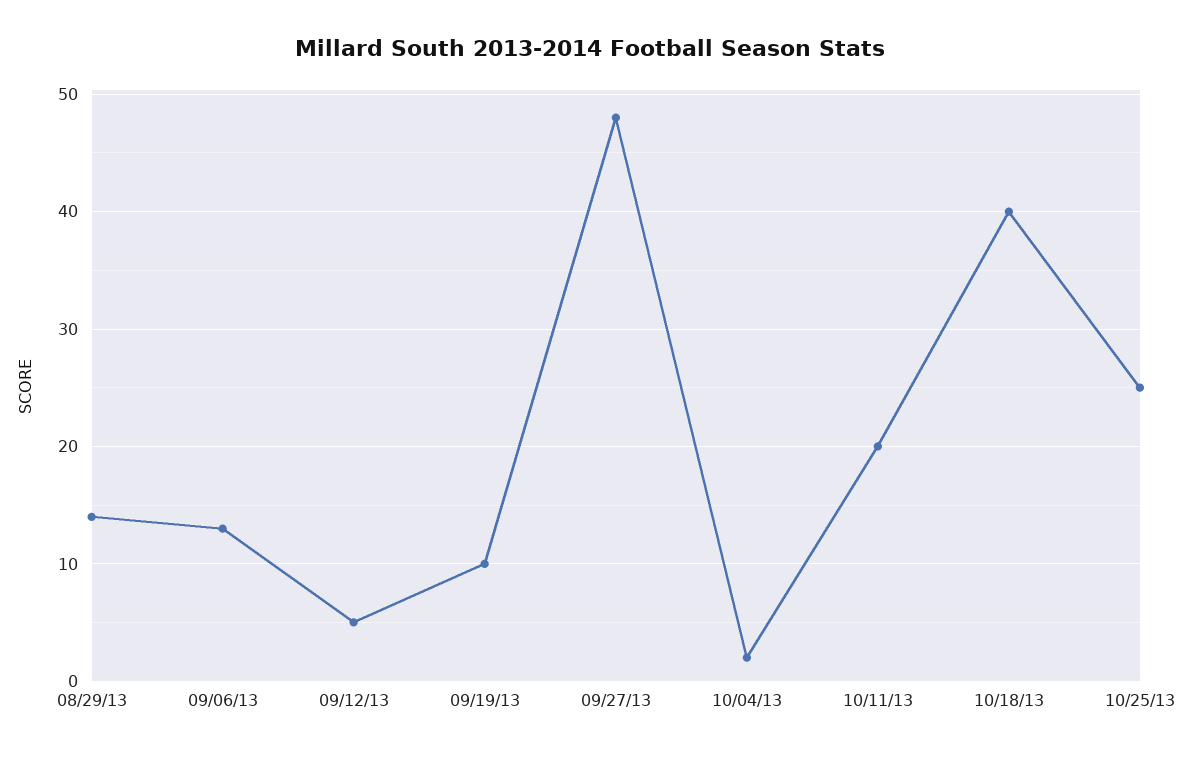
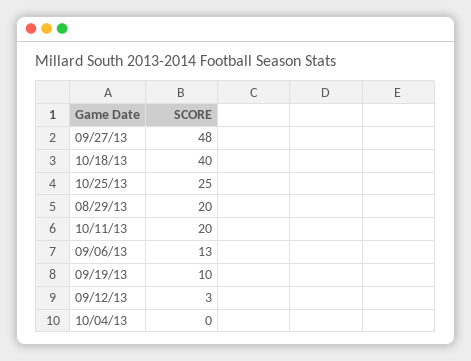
  {
-   "08/29/13": 14,
+   "08/29/13": 20,
    "09/06/13": 13,
-   "09/12/13": 5,
+   "09/12/13": 3,
    "09/19/13": 10,
    "09/27/13": 48,
-   "10/04/13": 2,
+   "10/04/13": 0,
    "10/11/13": 20,
    "10/18/13": 40,
    "10/25/13": 25
  }

